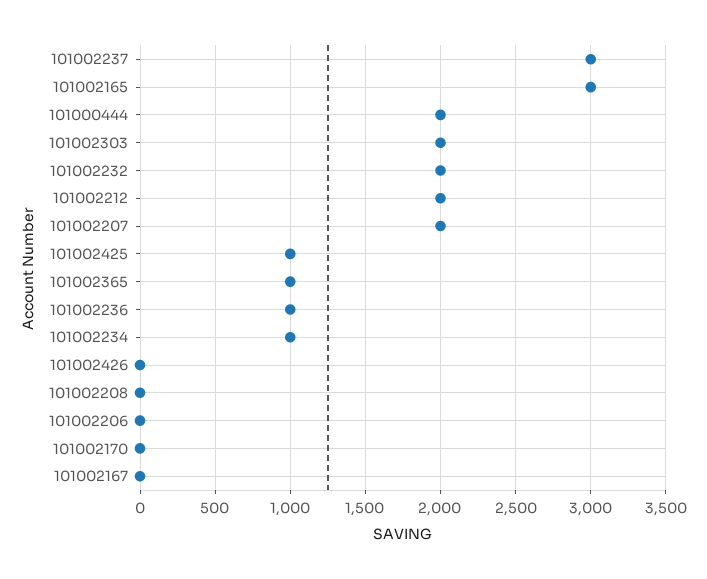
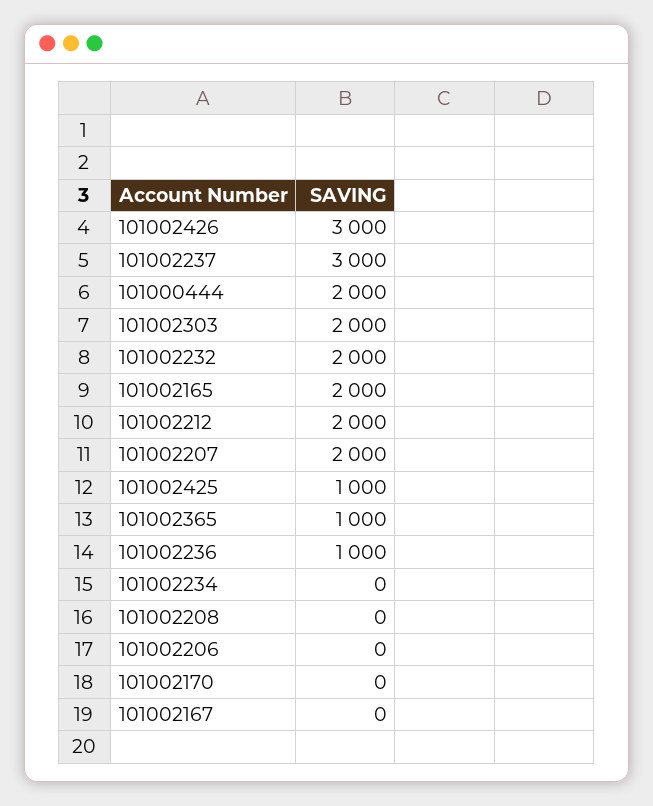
  {
    "101002237": 3000,
-   "101002165": 3000,
+   "101002165": 2000,
    "101000444": 2000,
    "101002303": 2000,
    "101002232": 2000,
    "101002212": 2000,
    "101002207": 2000,
    "101002425": 1000,
    "101002365": 1000,
    "101002236": 1000,
-   "101002234": 1000,
+   "101002234": 0,
-   "101002426": 0,
+   "101002426": 3000,
    "101002208": 0,
    "101002206": 0,
    "101002170": 0,
    "101002167": 0
  }

